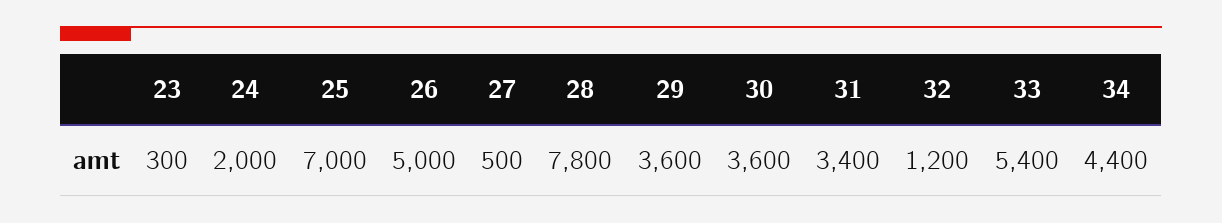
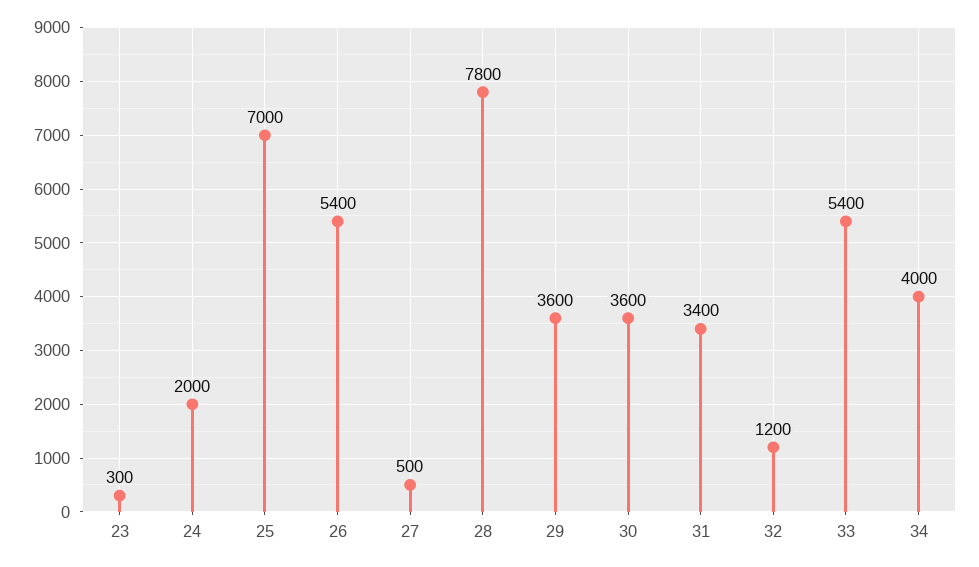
  {
    "23": 300,
    "24": 2000,
    "25": 7000,
-   "26": 5000,
+   "26": 5400,
    "27": 500,
    "28": 7800,
    "29": 3600,
    "30": 3600,
    "31": 3400,
    "32": 1200,
    "33": 5400,
-   "34": 4400
+   "34": 4000
  }

